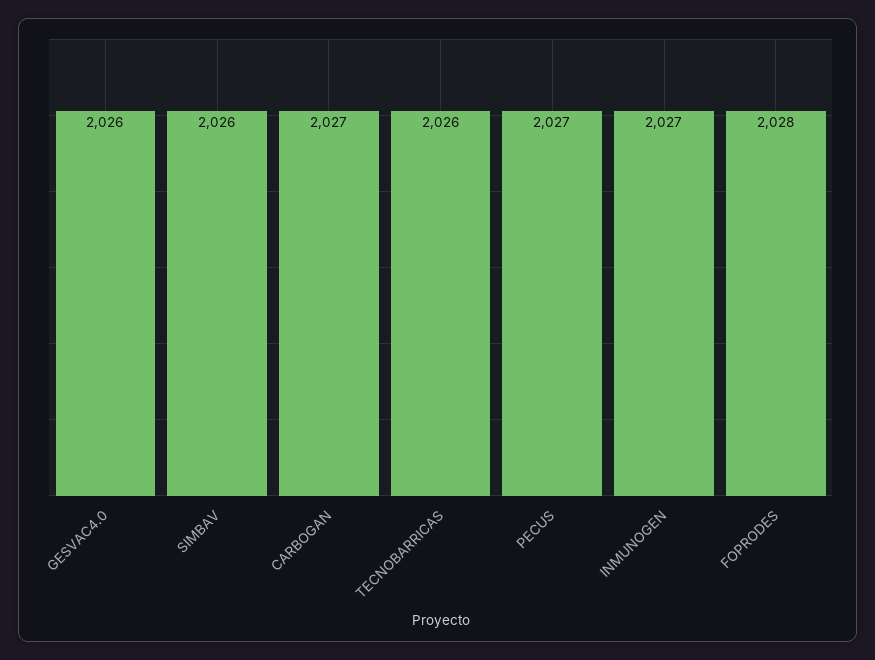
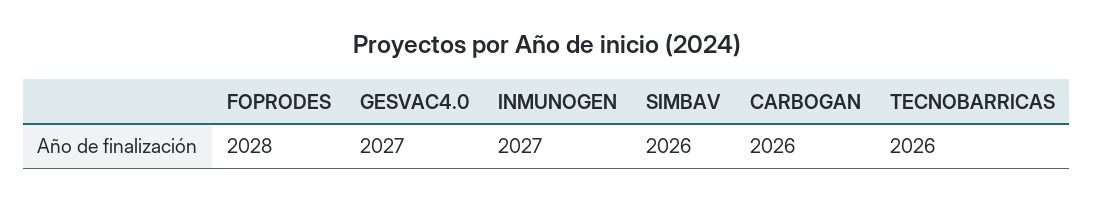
  {
-   "GESVAC4.0": 2026,
+   "GESVAC4.0": 2027,
    "SIMBAV": 2026,
-   "CARBOGAN": 2027,
+   "CARBOGAN": 2026,
    "TECNOBARRICAS": 2026,
-   "PECUS": 2027,
    "INMUNOGEN": 2027,
    "FOPRODES": 2028
  }

